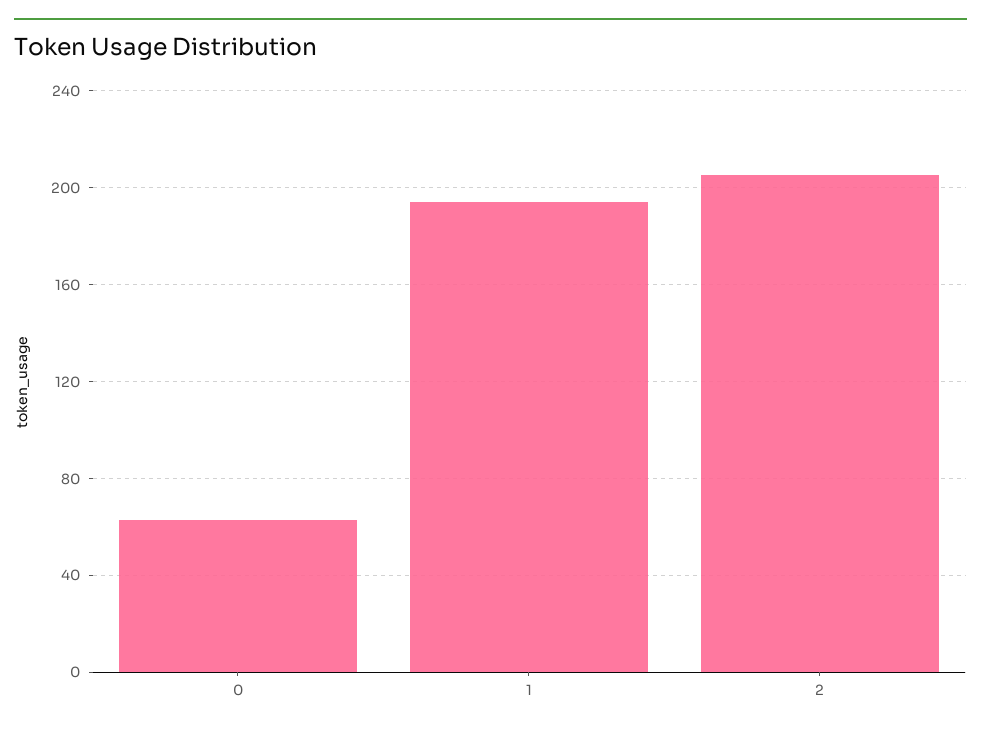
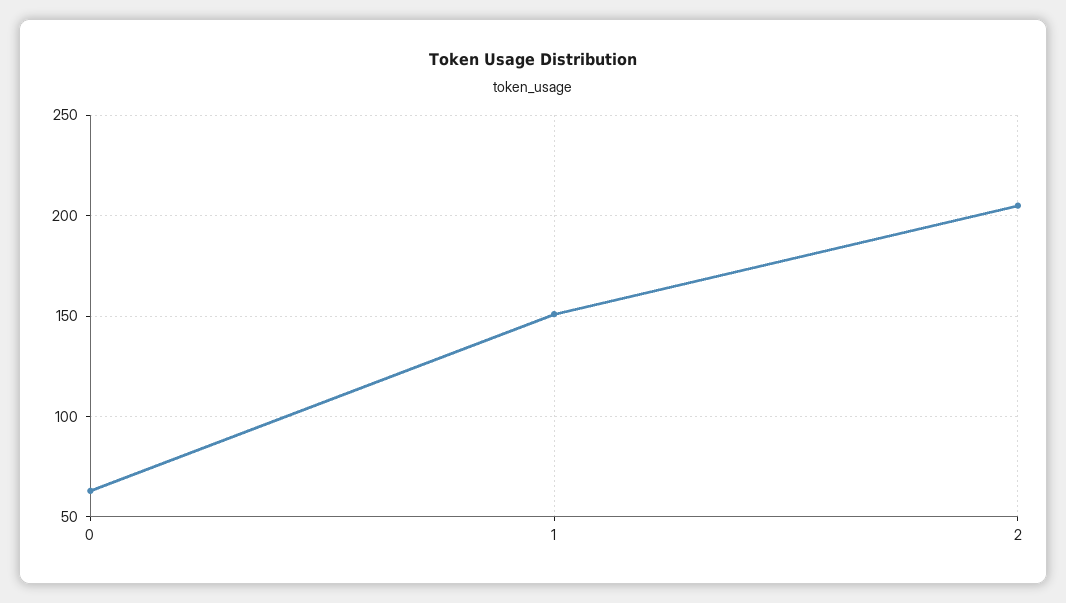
  {
    "0": 65,
-   "1": 195,
+   "1": 150,
    "2": 205
  }

